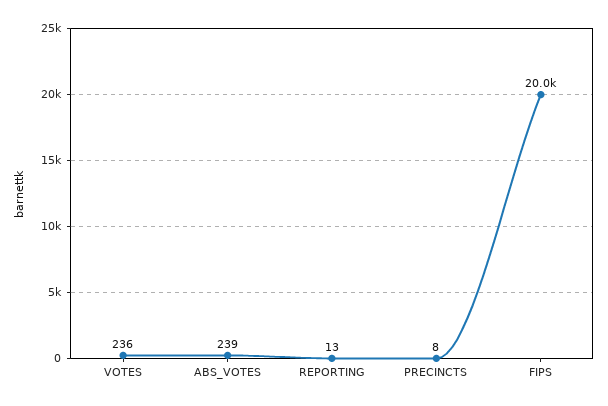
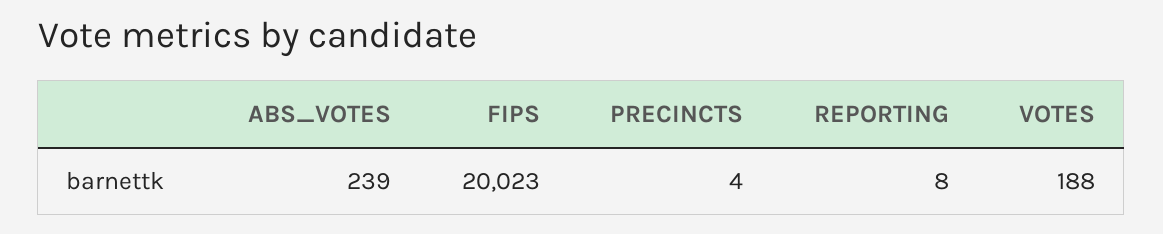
  {
-   "VOTES": 236,
+   "VOTES": 188,
    "ABS_VOTES": 239,
-   "REPORTING": 13,
+   "REPORTING": 8,
-   "PRECINCTS": 8,
+   "PRECINCTS": 4,
    "FIPS": 20023
  }

